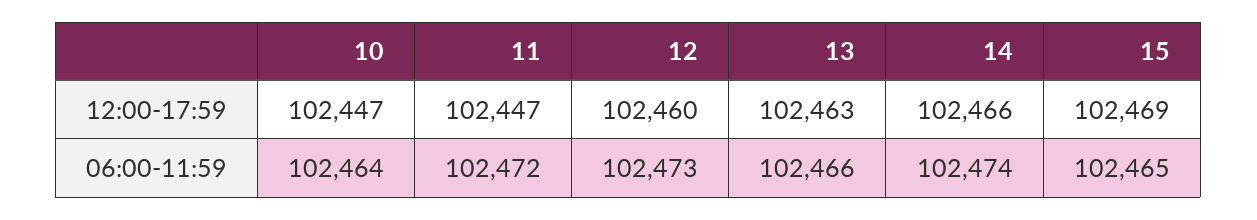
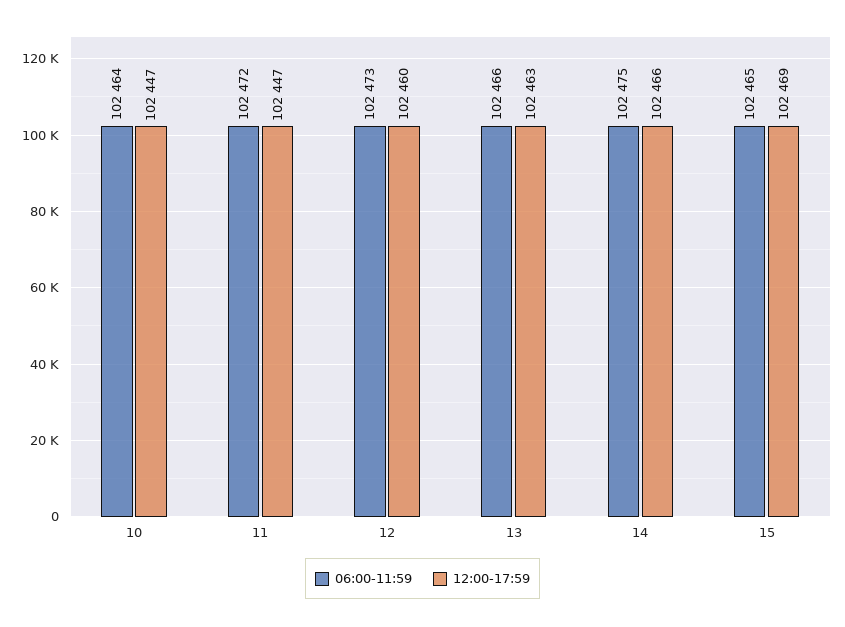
  {
    "12:00-17:59": {
      "10": 102447,
      "11": 102447,
      "12": 102460,
      "13": 102463,
      "14": 102466,
      "15": 102469
    },
    "06:00-11:59": {
      "10": 102464,
      "11": 102472,
      "12": 102473,
      "13": 102466,
-     "14": 102474,
+     "14": 102475,
      "15": 102465
    }
  }

